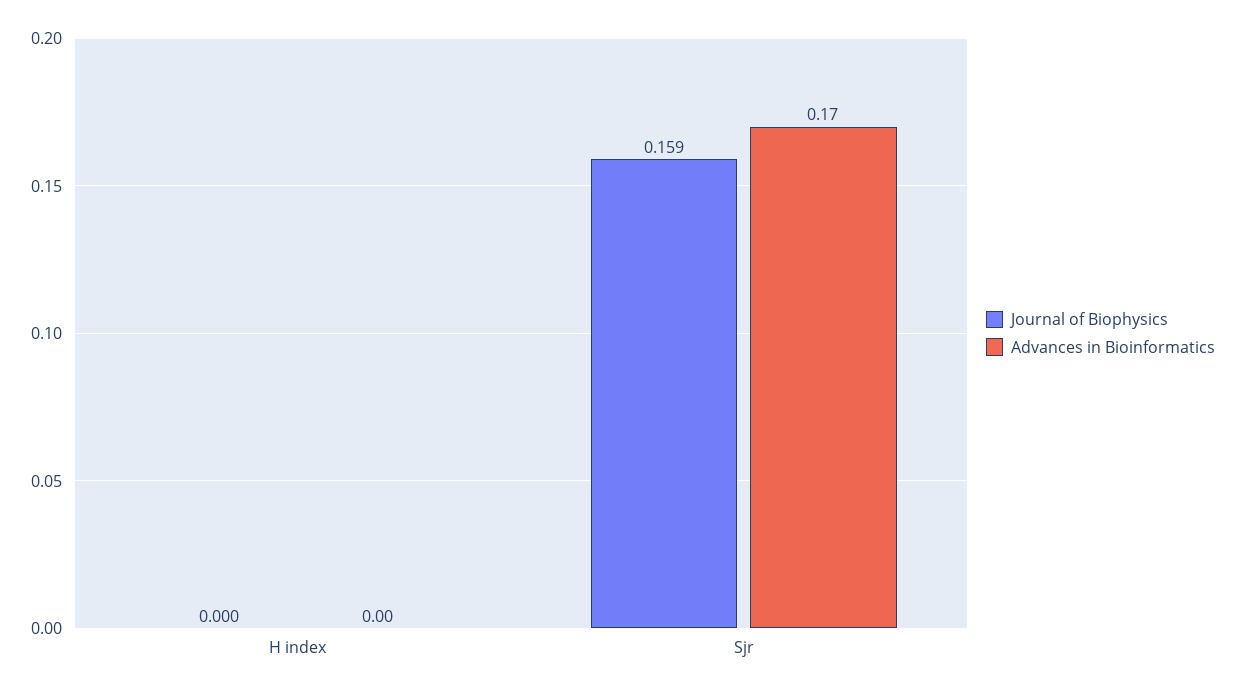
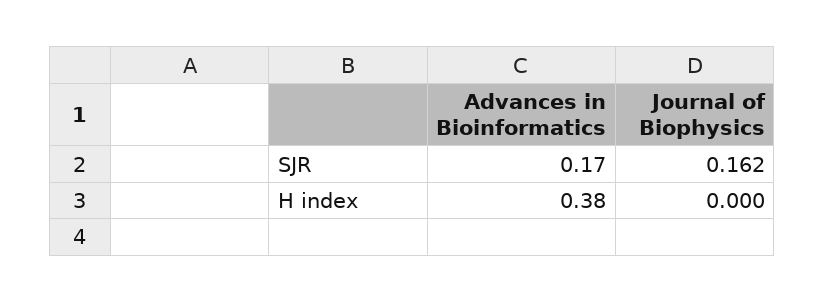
  {
    "Journal of Biophysics": {
      "H index": 0,
-     "Sjr": 0.159
+     "Sjr": 0.162
    },
    "Advances in Bioinformatics": {
-     "H index": 0,
+     "H index": 0.38,
      "Sjr": 0.17
    }
  }

